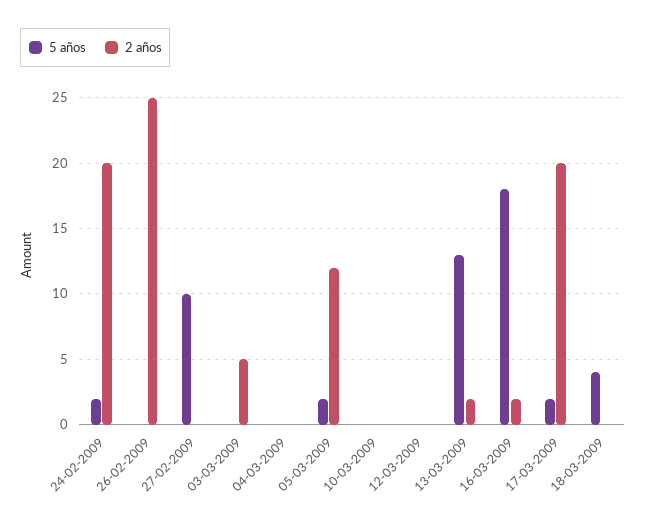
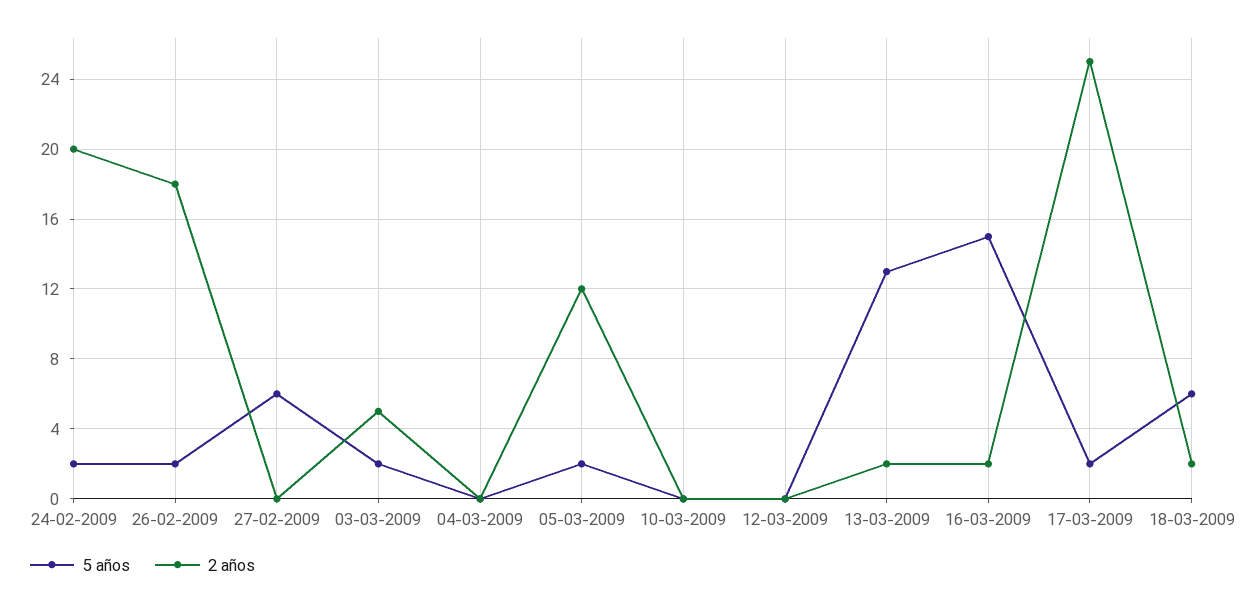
  {
    "5 años": {
      "24-02-2009": 2,
-     "26-02-2009": 0,
+     "26-02-2009": 2,
-     "27-02-2009": 10,
+     "27-02-2009": 6,
-     "03-03-2009": 0,
+     "03-03-2009": 2,
      "04-03-2009": 0,
      "05-03-2009": 2,
      "10-03-2009": 0,
      "12-03-2009": 0,
      "13-03-2009": 13,
-     "16-03-2009": 18,
+     "16-03-2009": 15,
      "17-03-2009": 2,
-     "18-03-2009": 4
+     "18-03-2009": 6
    },
    "2 años": {
      "24-02-2009": 20,
-     "26-02-2009": 25,
+     "26-02-2009": 18,
      "27-02-2009": 0,
      "03-03-2009": 5,
      "04-03-2009": 0,
      "05-03-2009": 12,
      "10-03-2009": 0,
      "12-03-2009": 0,
      "13-03-2009": 2,
      "16-03-2009": 2,
-     "17-03-2009": 20,
+     "17-03-2009": 25,
-     "18-03-2009": 0
+     "18-03-2009": 2
    }
  }

